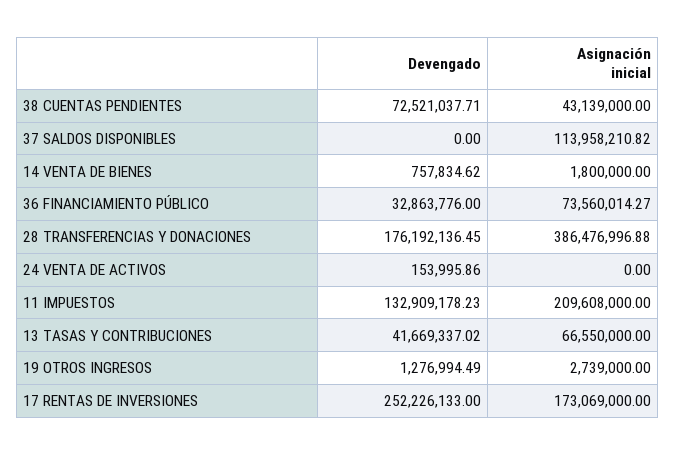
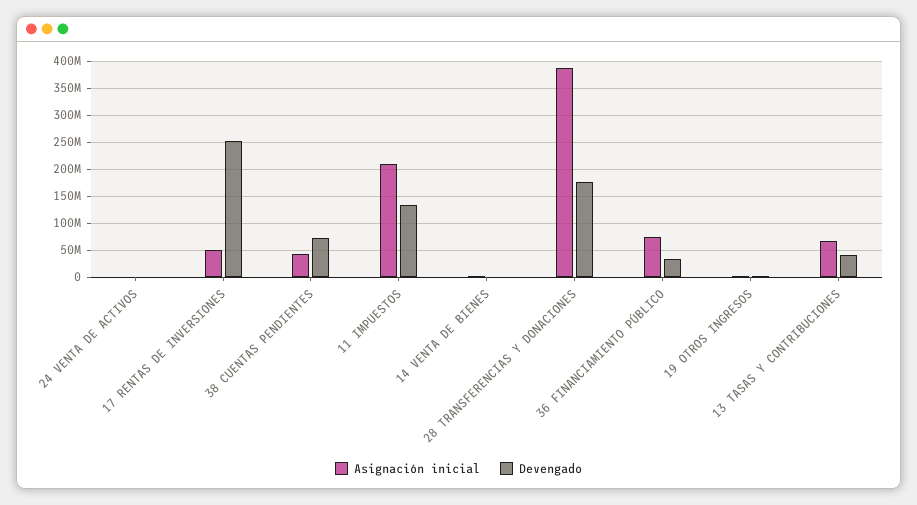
  {
    "Devengado": {
      "38 CUENTAS PENDIENTES": 72521037.71,
-     "37 SALDOS DISPONIBLES": 0,
      "14 VENTA DE BIENES": 757834.62,
      "36 FINANCIAMIENTO PÚBLICO": 32863776,
      "28 TRANSFERENCIAS Y DONACIONES": 176192136.45,
      "24 VENTA DE ACTIVOS": 153995.86,
      "11 IMPUESTOS": 132909178.23,
      "13 TASAS Y CONTRIBUCIONES": 41669337.02,
      "19 OTROS INGRESOS": 1276994.49,
      "17 RENTAS DE INVERSIONES": 252226133
    },
    "Asignación inicial": {
      "38 CUENTAS PENDIENTES": 43139000,
-     "37 SALDOS DISPONIBLES": 113958210.82,
      "14 VENTA DE BIENES": 1800000,
      "36 FINANCIAMIENTO PÚBLICO": 73560014.27,
      "28 TRANSFERENCIAS Y DONACIONES": 386476996.88,
      "24 VENTA DE ACTIVOS": 0,
      "11 IMPUESTOS": 209608000,
      "13 TASAS Y CONTRIBUCIONES": 66550000,
      "19 OTROS INGRESOS": 2739000,
-     "17 RENTAS DE INVERSIONES": 173069000
+     "17 RENTAS DE INVERSIONES": 50000000
    }
  }

